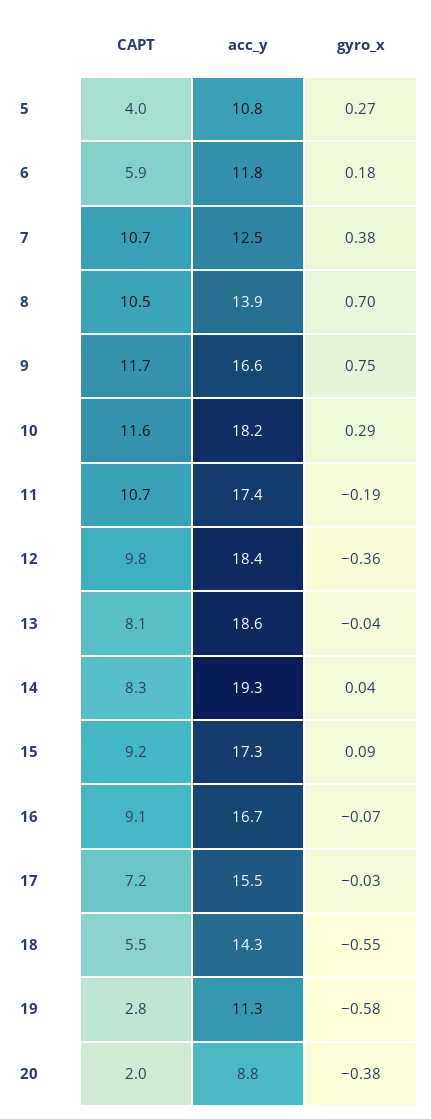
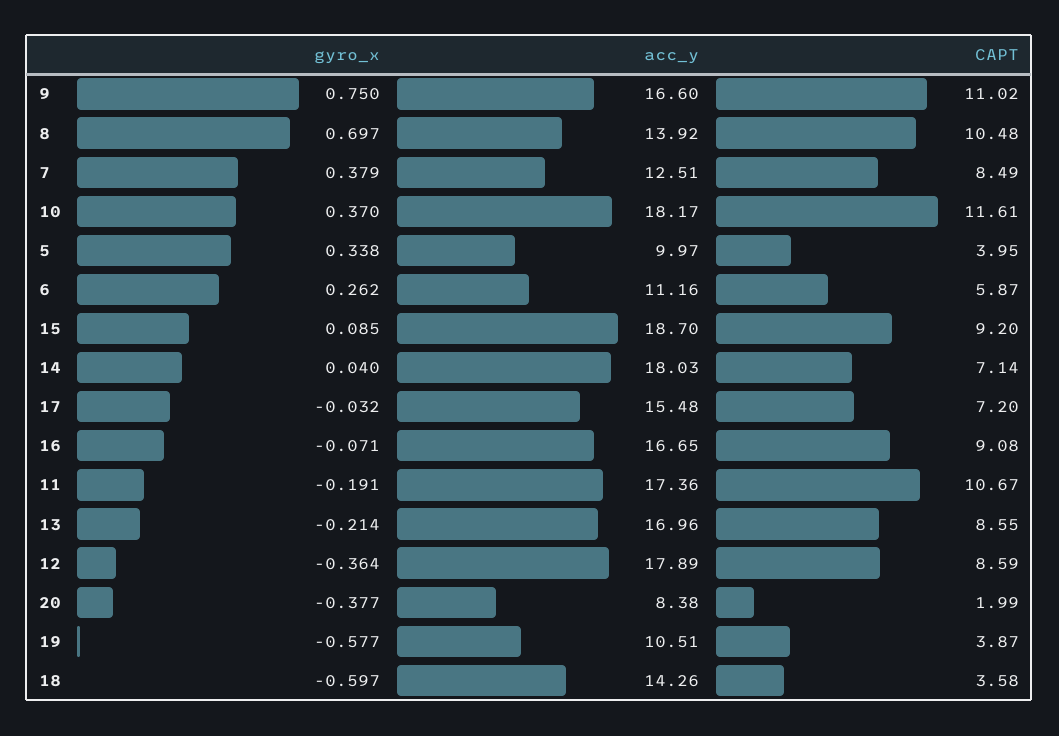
  {
    "CAPT": {
      "5": 3.95,
      "6": 5.87,
-     "7": 10.7,
+     "7": 8.49,
      "8": 10.48,
-     "9": 11.7,
+     "9": 11.02,
      "10": 11.61,
      "11": 10.67,
-     "12": 9.8,
+     "12": 8.59,
-     "13": 8.1,
+     "13": 8.55,
-     "14": 8.3,
+     "14": 7.14,
      "15": 9.2,
      "16": 9.08,
      "17": 7.2,
-     "18": 5.5,
+     "18": 3.58,
-     "19": 2.8,
+     "19": 3.87,
      "20": 1.99
    },
    "acc_y": {
-     "5": 10.8,
+     "5": 9.97,
-     "6": 11.8,
+     "6": 11.16,
      "7": 12.51,
      "8": 13.92,
      "9": 16.6,
      "10": 18.17,
      "11": 17.36,
-     "12": 18.4,
+     "12": 17.89,
-     "13": 18.6,
+     "13": 16.96,
-     "14": 19.3,
+     "14": 18.03,
-     "15": 17.3,
+     "15": 18.7,
      "16": 16.65,
      "17": 15.48,
      "18": 14.26,
-     "19": 11.3,
+     "19": 10.51,
-     "20": 8.8
+     "20": 8.38
    },
    "gyro_x": {
-     "5": 0.27,
+     "5": 0.338,
-     "6": 0.18,
+     "6": 0.262,
      "7": 0.379,
      "8": 0.697,
      "9": 0.75,
-     "10": 0.29,
+     "10": 0.37,
      "11": -0.191,
      "12": -0.364,
-     "13": -0.04,
+     "13": -0.214,
      "14": 0.04,
      "15": 0.085,
      "16": -0.071,
      "17": -0.032,
-     "18": -0.55,
+     "18": -0.597,
      "19": -0.577,
      "20": -0.377
    }
  }

